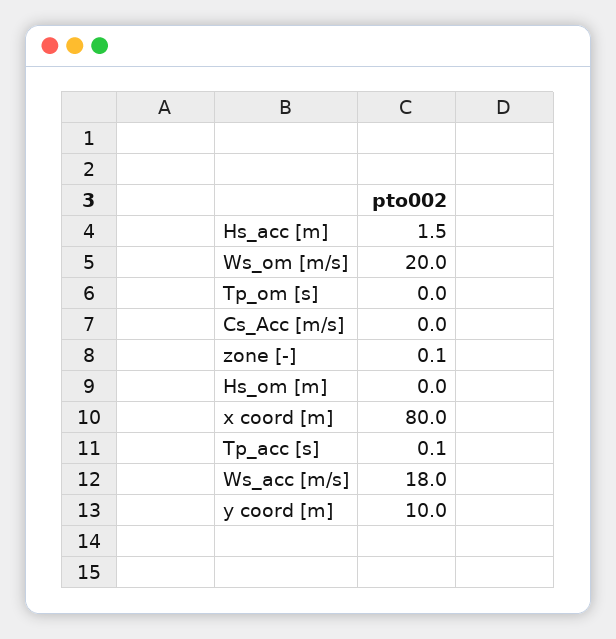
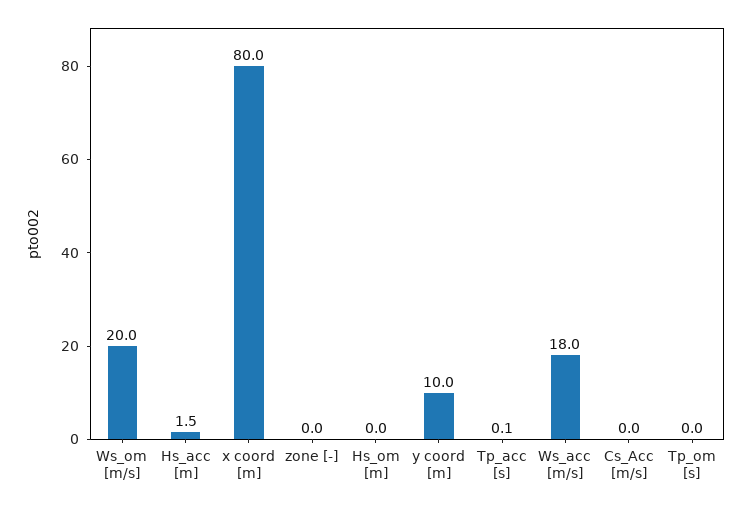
  {
    "Hs_acc [m]": 1.5,
    "Ws_om [m/s]": 20,
    "Tp_om [s]": 0,
    "Cs_Acc [m/s]": 0,
-   "zone [-]": 0.1,
+   "zone [-]": 0,
    "Hs_om [m]": 0,
    "x coord [m]": 80,
    "Tp_acc [s]": 0.1,
    "Ws_acc [m/s]": 18,
    "y coord [m]": 10
  }

